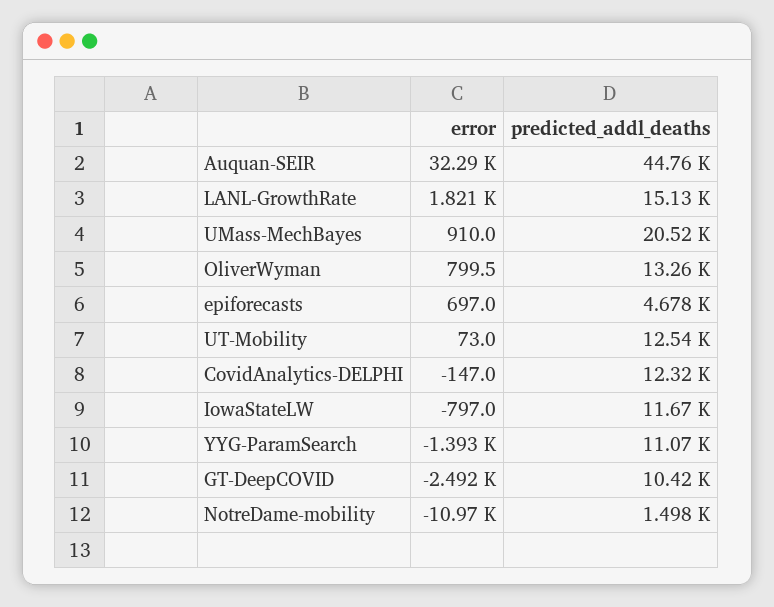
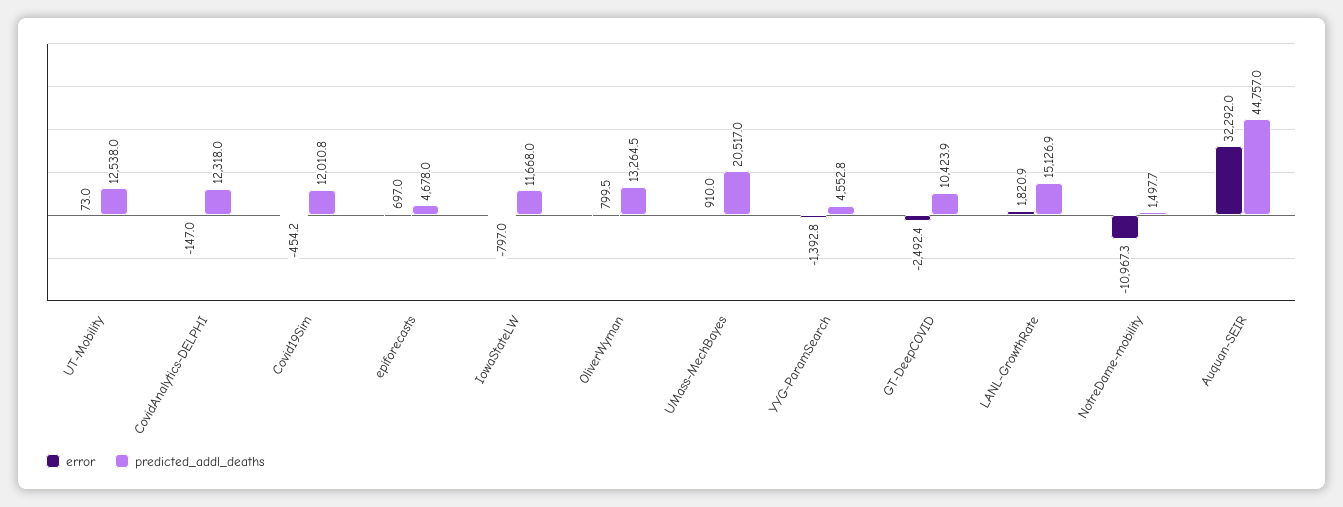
  {
    "error": {
      "Auquan-SEIR": 32292,
      "LANL-GrowthRate": 1820.9,
      "UMass-MechBayes": 910,
      "OliverWyman": 799.5,
      "epiforecasts": 697,
      "UT-Mobility": 73,
      "CovidAnalytics-DELPHI": -147,
      "IowaStateLW": -797,
      "YYG-ParamSearch": -1392.8,
      "GT-DeepCOVID": -2492.4,
-     "NotreDame-mobility": -10967.3
+     "NotreDame-mobility": -10967.3,
+     "Covid19Sim": -454.2
    },
    "predicted_addl_deaths": {
      "Auquan-SEIR": 44757,
      "LANL-GrowthRate": 15126.9,
      "UMass-MechBayes": 20517,
      "OliverWyman": 13264.5,
      "epiforecasts": 4678,
      "UT-Mobility": 12538,
      "CovidAnalytics-DELPHI": 12318,
      "IowaStateLW": 11668,
-     "YYG-ParamSearch": 11070,
+     "YYG-ParamSearch": 4552.8,
      "GT-DeepCOVID": 10423.9,
-     "NotreDame-mobility": 1497.7
+     "NotreDame-mobility": 1497.7,
+     "Covid19Sim": 12010.8
    }
  }

